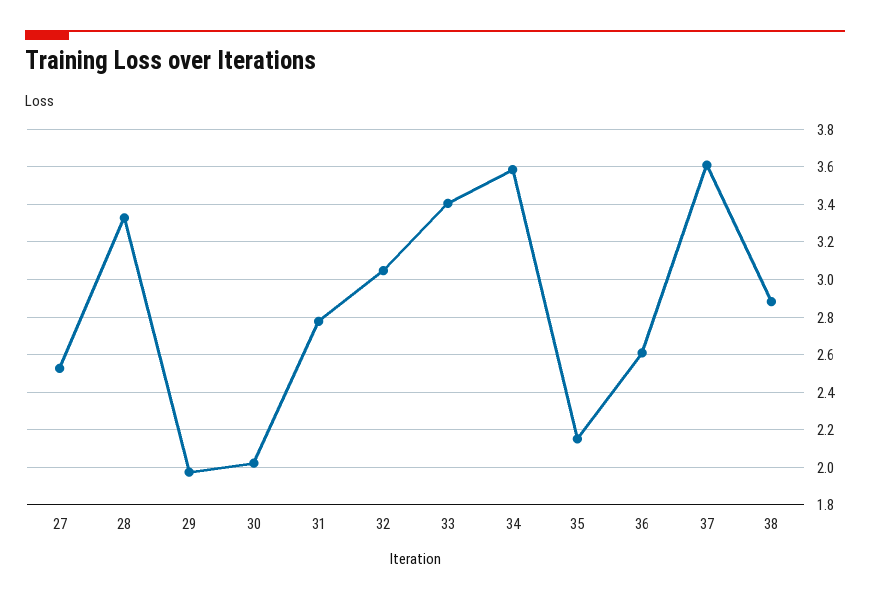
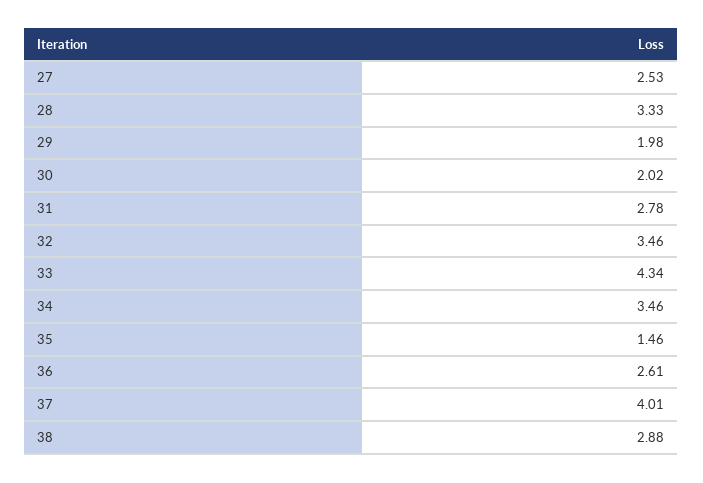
  {
    "27": 2.53,
    "28": 3.33,
    "29": 1.98,
    "30": 2.02,
    "31": 2.78,
-   "32": 3.05,
+   "32": 3.46,
-   "33": 3.4,
+   "33": 4.34,
-   "34": 3.6,
+   "34": 3.46,
-   "35": 2.15,
+   "35": 1.46,
    "36": 2.61,
-   "37": 3.6,
+   "37": 4.01,
    "38": 2.88
  }

